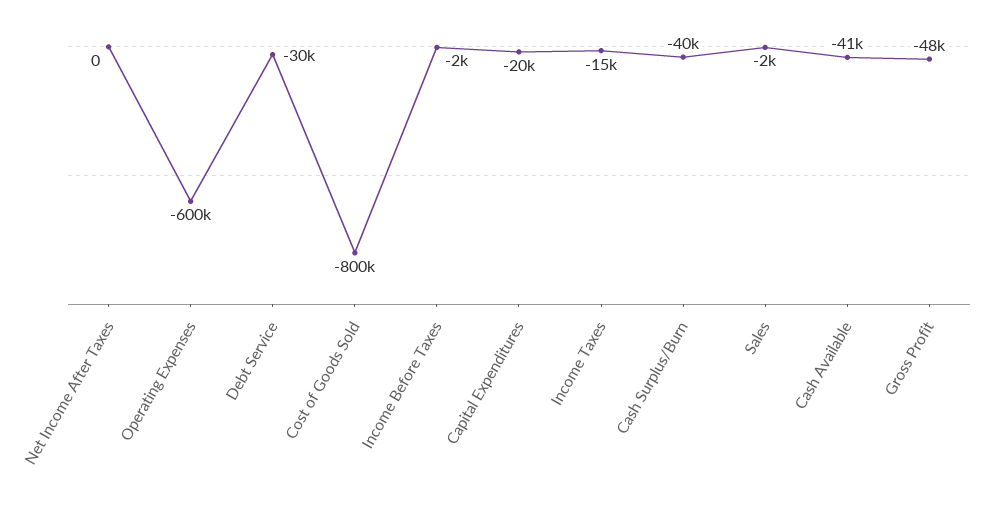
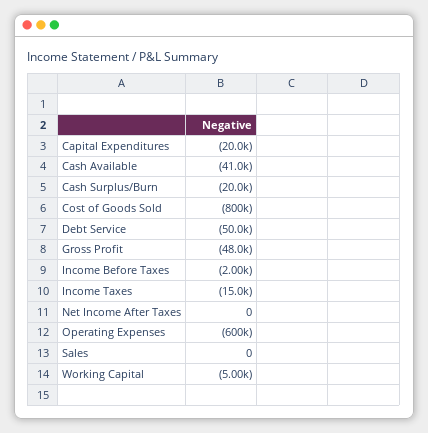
  {
    "Net Income After Taxes": 0,
    "Operating Expenses": -600000,
-   "Debt Service": -30000,
+   "Debt Service": -50000,
    "Cost of Goods Sold": -800000,
    "Income Before Taxes": -2000,
    "Capital Expenditures": -20000,
    "Income Taxes": -15000,
-   "Cash Surplus/Burn": -40000,
+   "Cash Surplus/Burn": -20000,
-   "Sales": -2000,
+   "Sales": 0,
    "Cash Available": -41000,
-   "Gross Profit": -48000
+   "Gross Profit": -48000,
+   "Working Capital": -5000
  }

